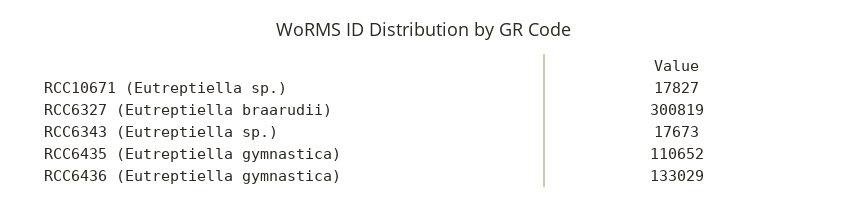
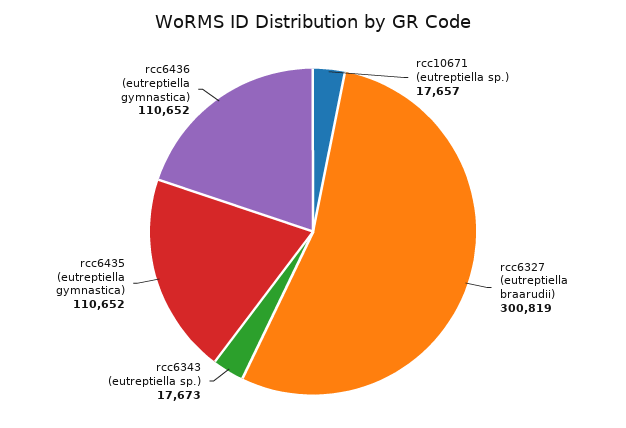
  {
-   "RCC10671 (Eutreptiella sp.)": 17827,
+   "RCC10671 (Eutreptiella sp.)": 17657,
    "RCC6327 (Eutreptiella braarudii)": 300819,
    "RCC6343 (Eutreptiella sp.)": 17673,
    "RCC6435 (Eutreptiella gymnastica)": 110652,
-   "RCC6436 (Eutreptiella gymnastica)": 133029
+   "RCC6436 (Eutreptiella gymnastica)": 110652
  }

